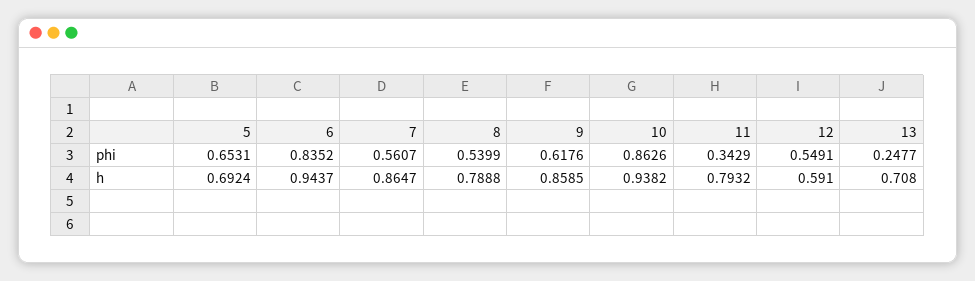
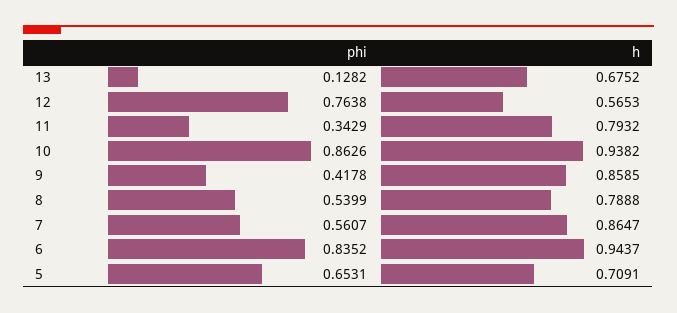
  {
    "5": {
      "phi": 0.6531,
-     "h": 0.6924
+     "h": 0.7091
    },
    "6": {
      "phi": 0.8352,
      "h": 0.9437
    },
    "7": {
      "phi": 0.5607,
      "h": 0.8647
    },
    "8": {
      "phi": 0.5399,
      "h": 0.7888
    },
    "9": {
-     "phi": 0.6176,
+     "phi": 0.4178,
      "h": 0.8585
    },
    "10": {
      "phi": 0.8626,
      "h": 0.9382
    },
    "11": {
      "phi": 0.3429,
      "h": 0.7932
    },
    "12": {
-     "phi": 0.5491,
+     "phi": 0.7638,
-     "h": 0.591
+     "h": 0.5653
    },
    "13": {
-     "phi": 0.2477,
+     "phi": 0.1282,
-     "h": 0.708
+     "h": 0.6752
    }
  }

